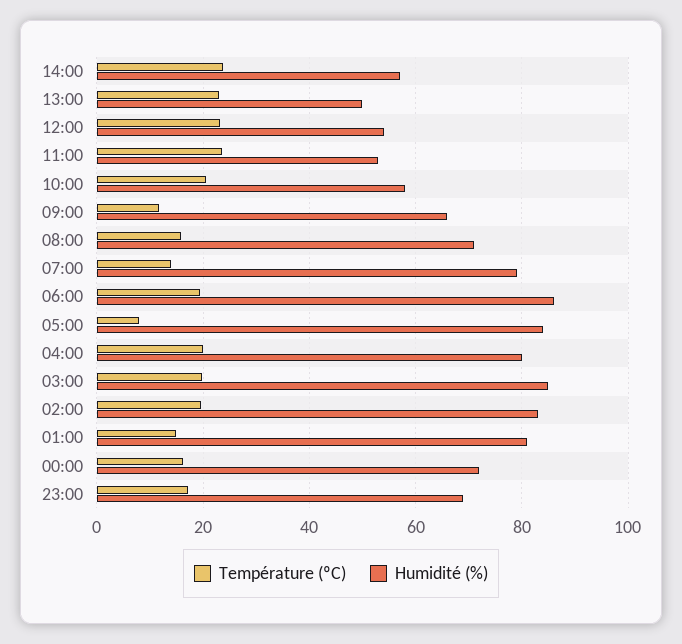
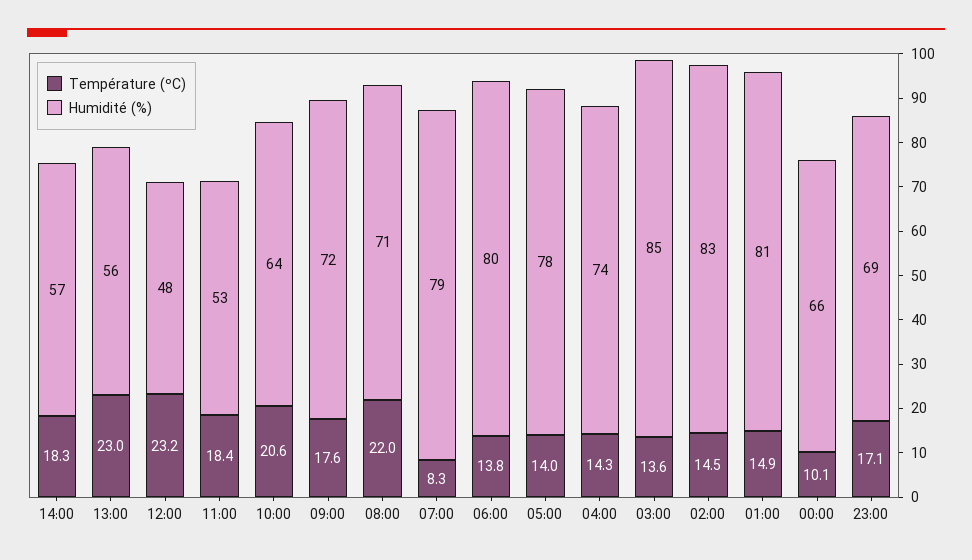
  {
    "Température (ºC)": {
-     "14:00": 24,
+     "14:00": 18.3,
      "13:00": 23,
      "12:00": 23.2,
-     "11:00": 24,
+     "11:00": 18.4,
      "10:00": 20.6,
-     "09:00": 12,
+     "09:00": 17.6,
-     "08:00": 16,
+     "08:00": 22,
-     "07:00": 14,
+     "07:00": 8.3,
-     "06:00": 20,
+     "06:00": 13.8,
-     "05:00": 8,
+     "05:00": 14,
-     "04:00": 20,
+     "04:00": 14.3,
-     "03:00": 20,
+     "03:00": 13.6,
-     "02:00": 20,
+     "02:00": 14.5,
      "01:00": 14.9,
-     "00:00": 16,
+     "00:00": 10.1,
      "23:00": 17.1
    },
    "Humidité (%)": {
      "14:00": 57,
-     "13:00": 50,
+     "13:00": 56,
-     "12:00": 54,
+     "12:00": 48,
      "11:00": 53,
-     "10:00": 58,
+     "10:00": 64,
-     "09:00": 66,
+     "09:00": 72,
      "08:00": 71,
      "07:00": 79,
-     "06:00": 86,
+     "06:00": 80,
-     "05:00": 84,
+     "05:00": 78,
-     "04:00": 80,
+     "04:00": 74,
      "03:00": 85,
      "02:00": 83,
      "01:00": 81,
-     "00:00": 72,
+     "00:00": 66,
      "23:00": 69
    }
  }

